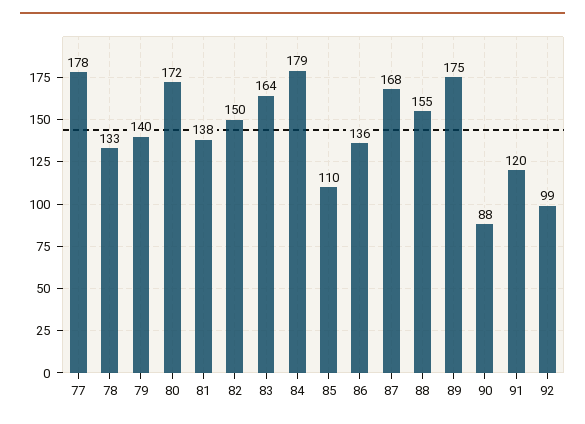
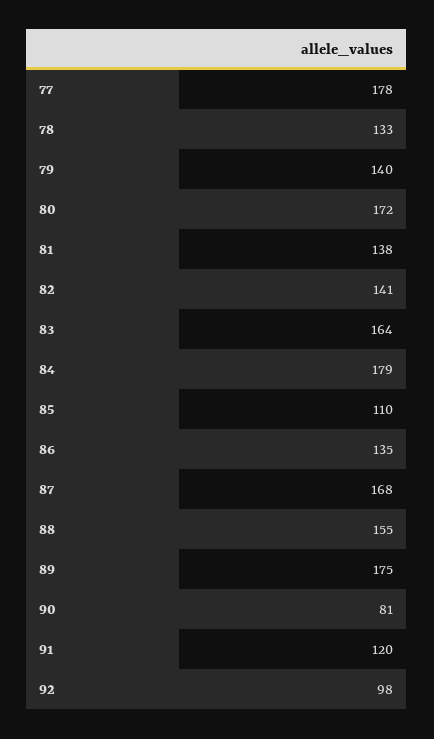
  {
    "77": 178,
    "78": 133,
    "79": 140,
    "80": 172,
    "81": 138,
-   "82": 150,
+   "82": 141,
    "83": 164,
    "84": 179,
    "85": 110,
-   "86": 136,
+   "86": 135,
    "87": 168,
    "88": 155,
    "89": 175,
-   "90": 88,
+   "90": 81,
    "91": 120,
-   "92": 99
+   "92": 98
  }

